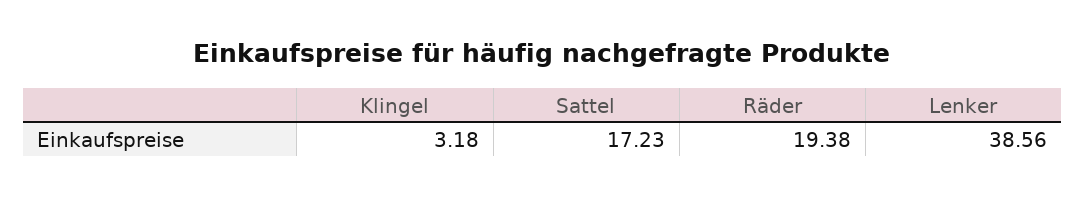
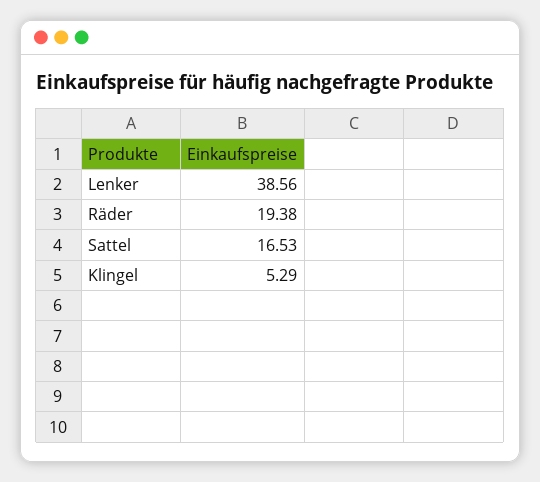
  {
-   "Klingel": 3.18,
+   "Klingel": 5.29,
-   "Sattel": 17.23,
+   "Sattel": 16.53,
    "Räder": 19.38,
    "Lenker": 38.56
  }

